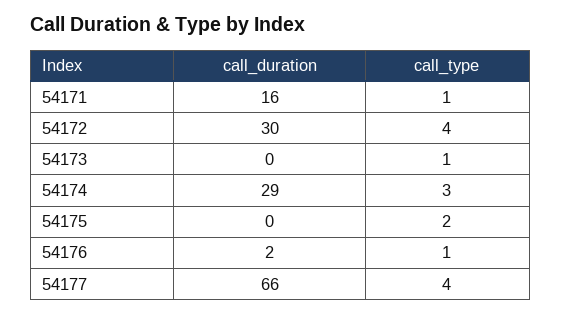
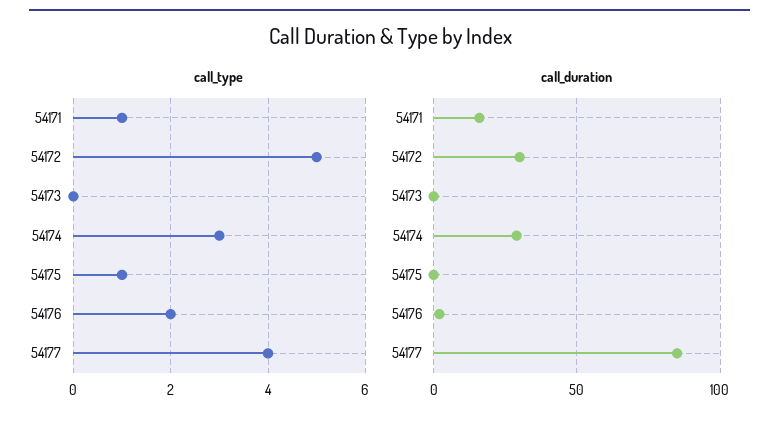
  {
    "call_duration": {
      "54171": 16,
      "54172": 30,
      "54173": 0,
      "54174": 29,
      "54175": 0,
      "54176": 2,
-     "54177": 66
+     "54177": 85
    },
    "call_type": {
      "54171": 1,
-     "54172": 4,
+     "54172": 5,
-     "54173": 1,
+     "54173": 0,
      "54174": 3,
-     "54175": 2,
+     "54175": 1,
-     "54176": 1,
+     "54176": 2,
      "54177": 4
    }
  }

